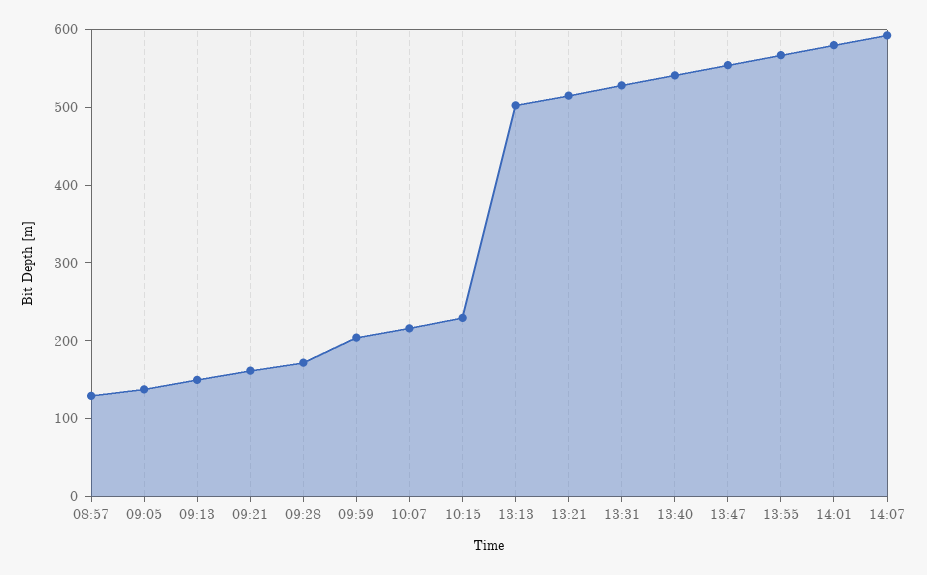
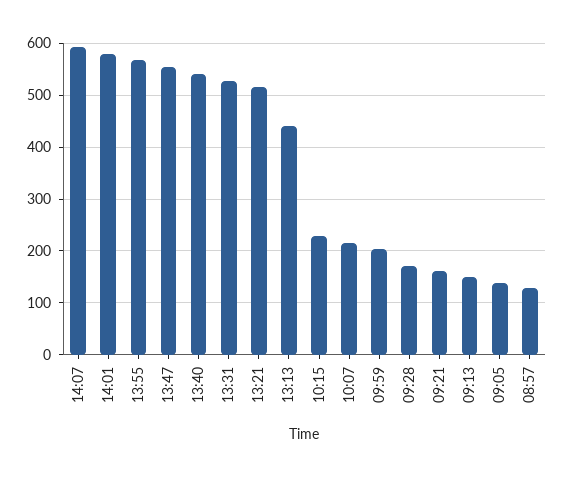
  {
    "08:57": 120,
    "09:05": 140,
    "09:13": 140,
    "09:21": 160,
    "09:28": 180,
    "09:59": 200,
    "10:07": 220,
    "10:15": 220,
-   "13:13": 500,
+   "13:13": 440,
    "13:21": 520,
    "13:31": 520,
    "13:40": 540,
    "13:47": 560,
    "13:55": 560,
    "14:01": 580,
    "14:07": 600
  }

